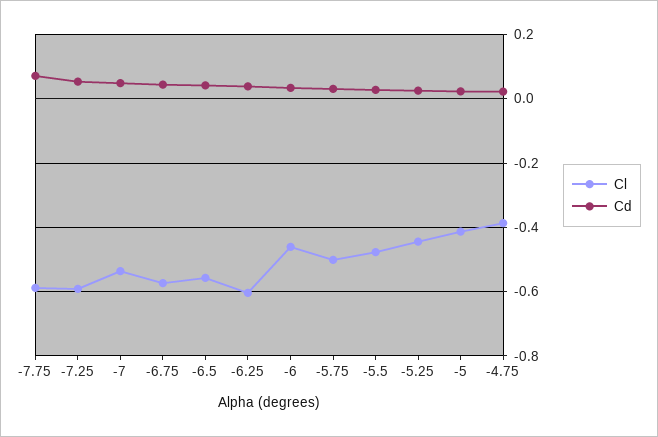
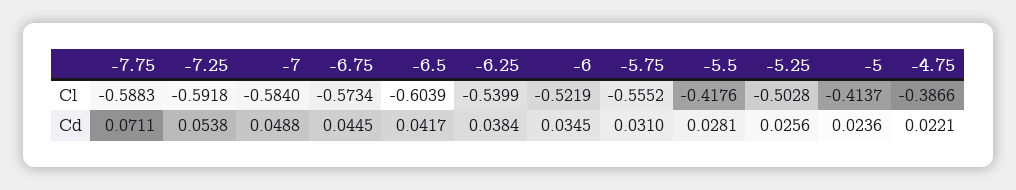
  {
    "Cl": {
      "-7.75": -0.5883,
      "-7.25": -0.5918,
-     "-7": -0.54,
+     "-7": -0.584,
      "-6.75": -0.5734,
-     "-6.5": -0.56,
+     "-6.5": -0.6039,
-     "-6.25": -0.6,
+     "-6.25": -0.5399,
-     "-6": -0.46,
+     "-6": -0.5219,
-     "-5.75": -0.5,
+     "-5.75": -0.5552,
-     "-5.5": -0.48,
+     "-5.5": -0.4176,
-     "-5.25": -0.44,
+     "-5.25": -0.5028,
      "-5": -0.4137,
      "-4.75": -0.3866
    },
    "Cd": {
      "-7.75": 0.0711,
      "-7.25": 0.0538,
      "-7": 0.0488,
      "-6.75": 0.0445,
      "-6.5": 0.0417,
      "-6.25": 0.0384,
      "-6": 0.0345,
      "-5.75": 0.031,
      "-5.5": 0.0281,
      "-5.25": 0.0256,
      "-5": 0.0236,
      "-4.75": 0.0221
    }
  }

